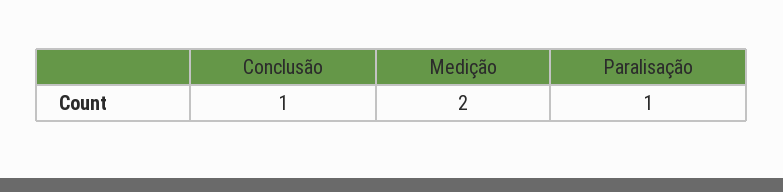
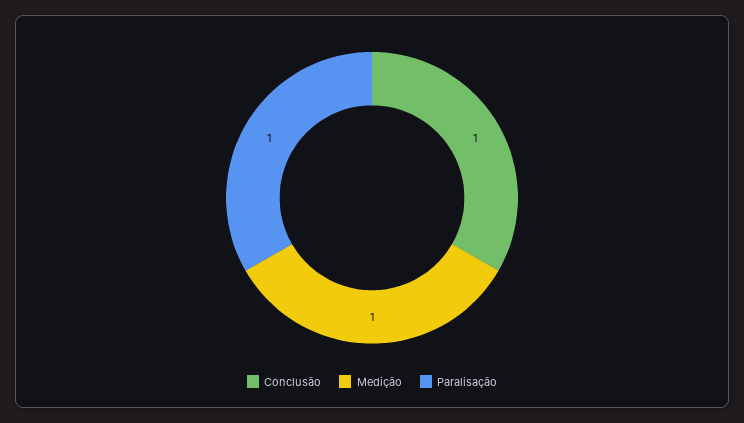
  {
    "Conclusão": 1,
-   "Medição": 2,
+   "Medição": 1,
    "Paralisação": 1
  }

